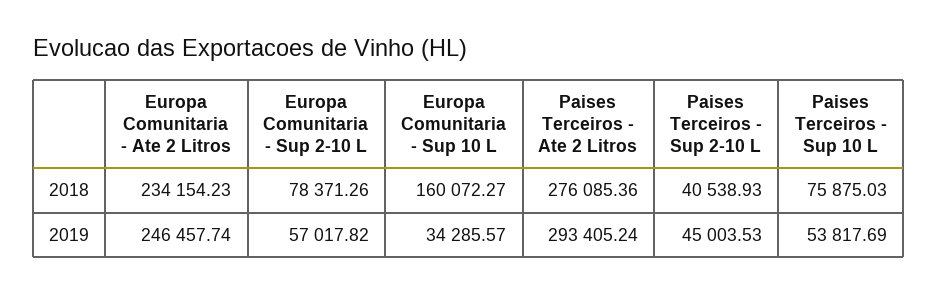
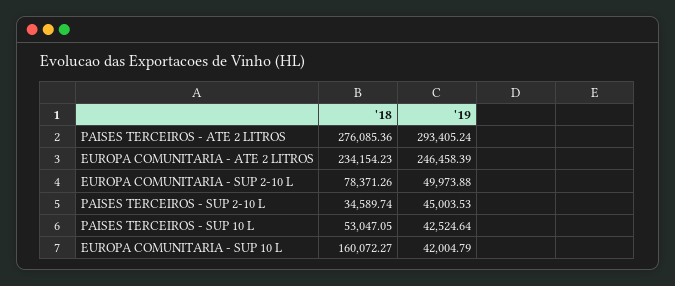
  {
    "Europa Comunitaria - Ate 2 Litros": {
      "2018": 234154.23,
-     "2019": 246457.74
+     "2019": 246458.39
    },
    "Europa Comunitaria - Sup 2-10 L": {
      "2018": 78371.26,
-     "2019": 57017.82
+     "2019": 49973.88
    },
    "Europa Comunitaria - Sup 10 L": {
      "2018": 160072.27,
-     "2019": 34285.57
+     "2019": 42004.79
    },
    "Paises Terceiros - Ate 2 Litros": {
      "2018": 276085.36,
      "2019": 293405.24
    },
    "Paises Terceiros - Sup 2-10 L": {
-     "2018": 40538.93,
+     "2018": 34589.74,
      "2019": 45003.53
    },
    "Paises Terceiros - Sup 10 L": {
-     "2018": 75875.03,
+     "2018": 53047.05,
-     "2019": 53817.69
+     "2019": 42524.64
    }
  }

